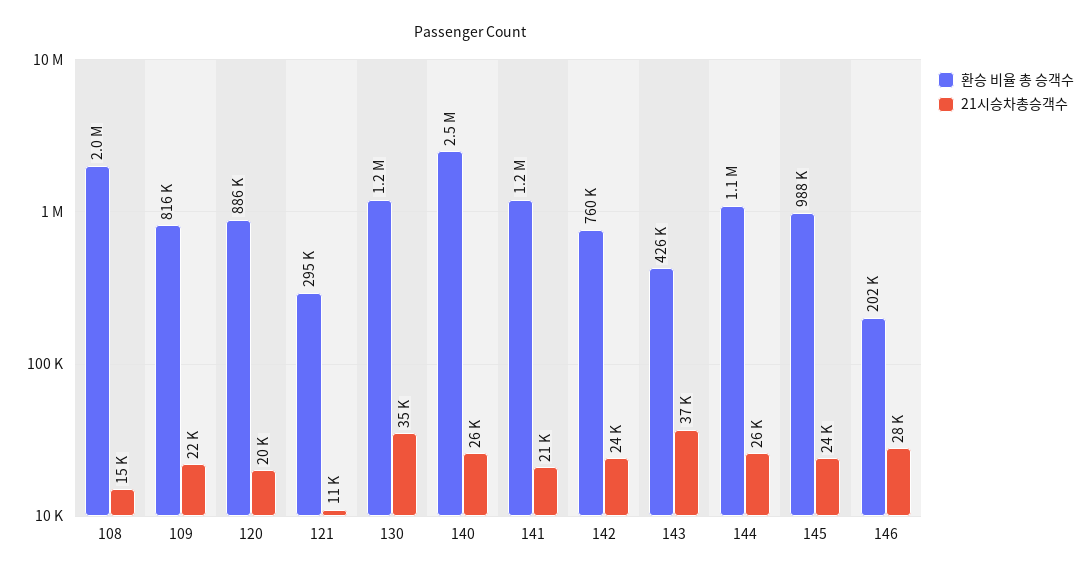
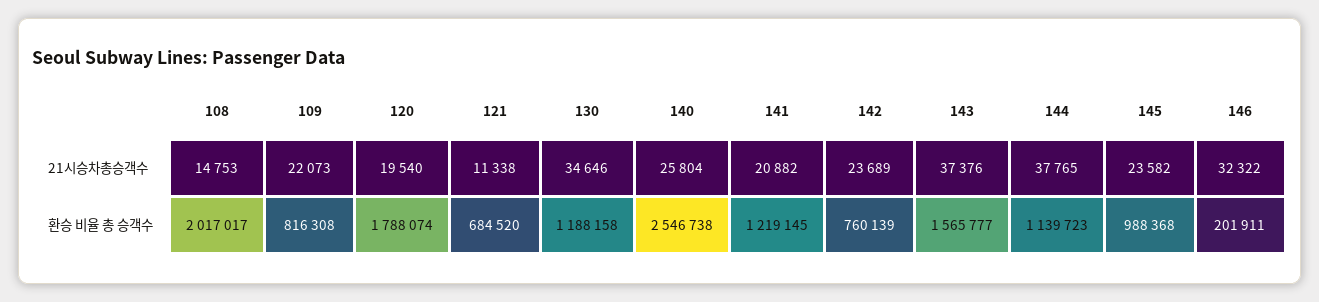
  {
    "환승 비율 총 승객수": {
      "108": 2017017,
      "109": 816308,
-     "120": 886000,
+     "120": 1788074,
-     "121": 295000,
+     "121": 684520,
      "130": 1188158,
      "140": 2546738,
      "141": 1219145,
      "142": 760139,
-     "143": 426000,
+     "143": 1565777,
      "144": 1139723,
      "145": 988368,
      "146": 201911
    },
    "21시승차총승객수": {
      "108": 14753,
      "109": 22073,
      "120": 19540,
      "121": 11338,
      "130": 34646,
      "140": 25804,
      "141": 20882,
      "142": 23689,
      "143": 37376,
-     "144": 26000,
+     "144": 37765,
      "145": 23582,
-     "146": 28000
+     "146": 32322
    }
  }

